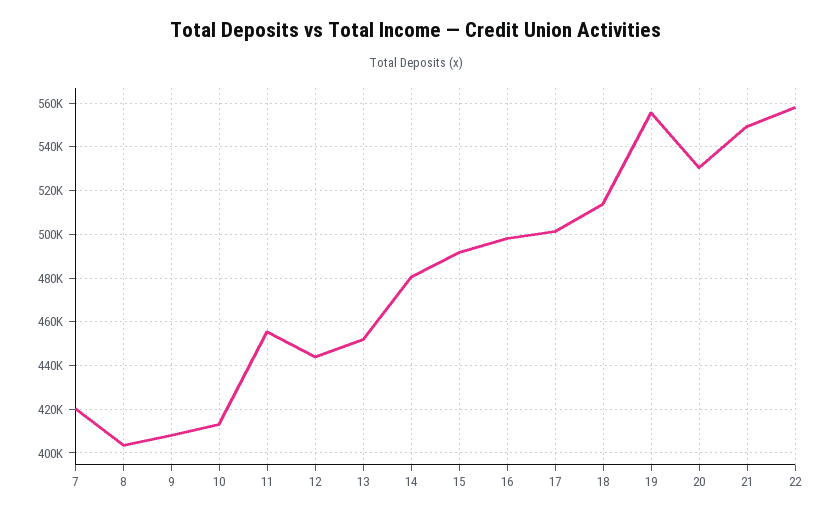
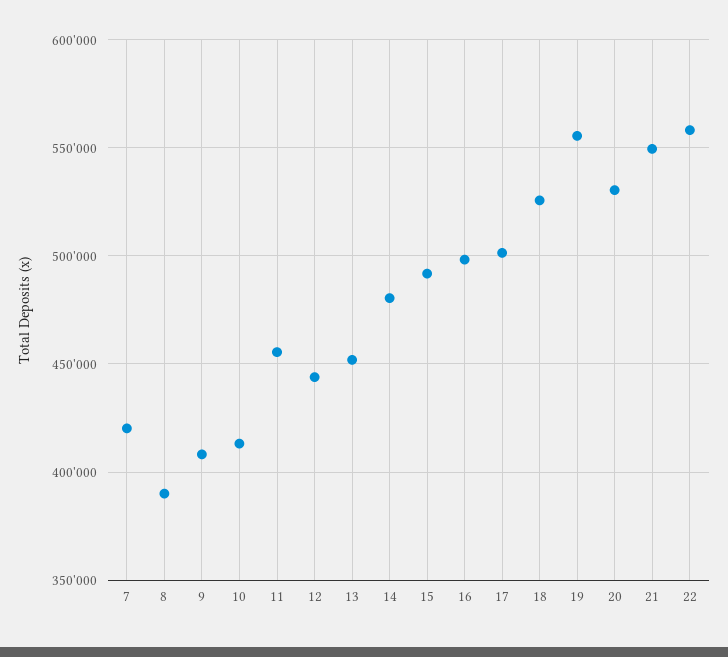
  {
    "7": 420000,
-   "8": 405000,
+   "8": 390000,
    "9": 410000,
    "10": 415000,
    "11": 455000,
    "12": 445000,
    "13": 450000,
    "14": 480000,
    "15": 490000,
    "16": 500000,
    "17": 500000,
-   "18": 515000,
+   "18": 525000,
    "19": 555000,
    "20": 530000,
    "21": 550000,
    "22": 560000
  }

